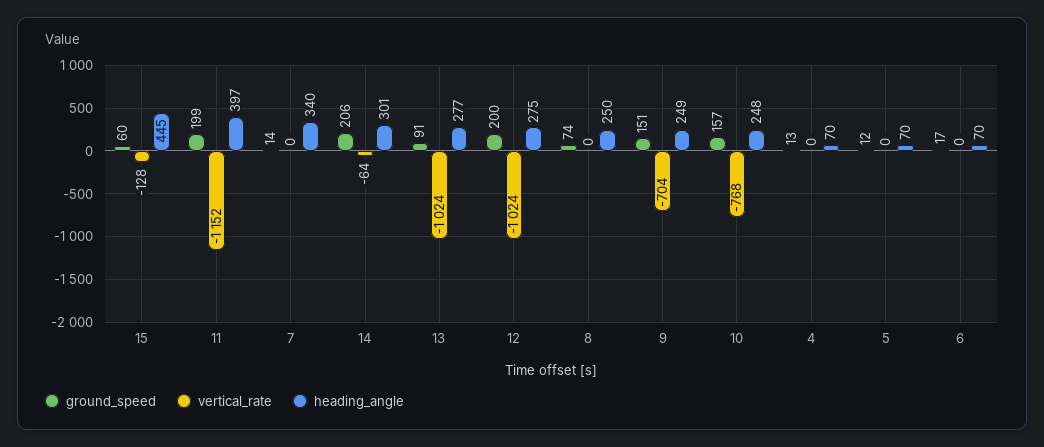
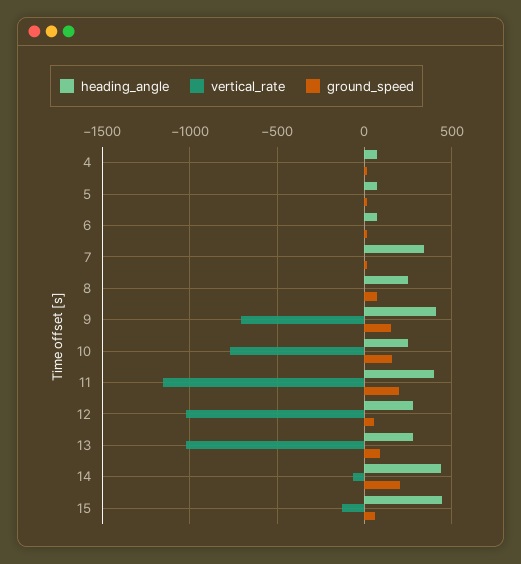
  {
    "ground_speed": {
      "15": 60,
      "11": 199,
      "7": 14,
      "14": 206,
      "13": 91,
-     "12": 200,
+     "12": 50,
      "8": 74,
      "9": 151,
      "10": 157,
      "4": 13,
      "5": 12,
      "6": 17
    },
    "vertical_rate": {
      "15": -128,
      "11": -1152,
      "7": 0,
      "14": -64,
      "13": -1024,
      "12": -1024,
      "8": 0,
      "9": -704,
      "10": -768,
      "4": 0,
      "5": 0,
      "6": 0
    },
    "heading_angle": {
      "15": 445,
      "11": 397,
      "7": 340,
-     "14": 301,
+     "14": 450,
      "13": 277,
      "12": 275,
      "8": 250,
-     "9": 249,
+     "9": 400,
      "10": 248,
      "4": 70,
      "5": 70,
      "6": 70
    }
  }

